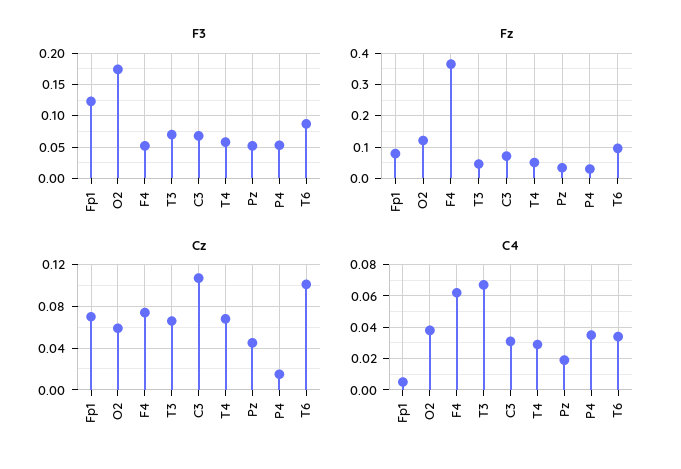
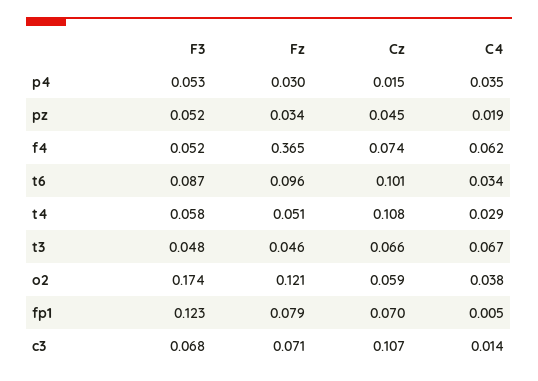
  {
    "F3": {
      "Fp1": 0.123,
      "O2": 0.174,
      "F4": 0.052,
-     "T3": 0.07,
+     "T3": 0.048,
      "C3": 0.068,
      "T4": 0.058,
      "Pz": 0.052,
      "P4": 0.053,
      "T6": 0.087
    },
    "Fz": {
      "Fp1": 0.079,
      "O2": 0.121,
      "F4": 0.365,
      "T3": 0.046,
      "C3": 0.071,
      "T4": 0.051,
      "Pz": 0.034,
      "P4": 0.03,
      "T6": 0.096
    },
    "Cz": {
      "Fp1": 0.07,
      "O2": 0.059,
      "F4": 0.074,
      "T3": 0.066,
      "C3": 0.107,
-     "T4": 0.07,
+     "T4": 0.108,
      "Pz": 0.045,
      "P4": 0.015,
      "T6": 0.101
    },
    "C4": {
      "Fp1": 0.005,
      "O2": 0.038,
      "F4": 0.062,
      "T3": 0.067,
-     "C3": 0.03,
+     "C3": 0.014,
      "T4": 0.029,
      "Pz": 0.019,
      "P4": 0.035,
      "T6": 0.034
    }
  }

